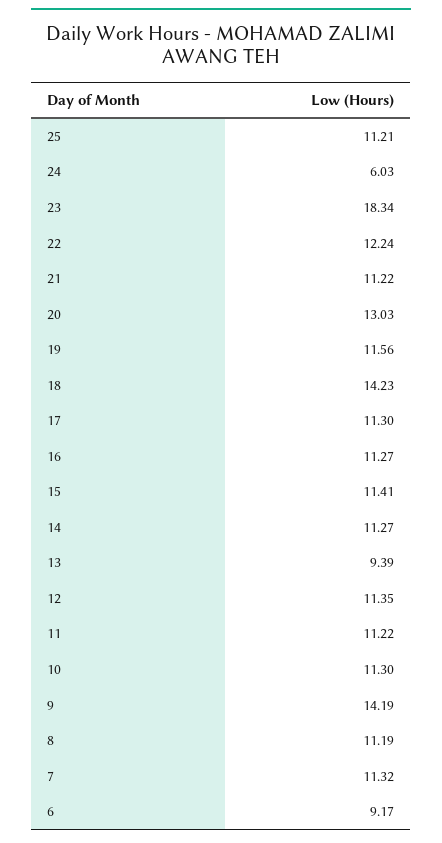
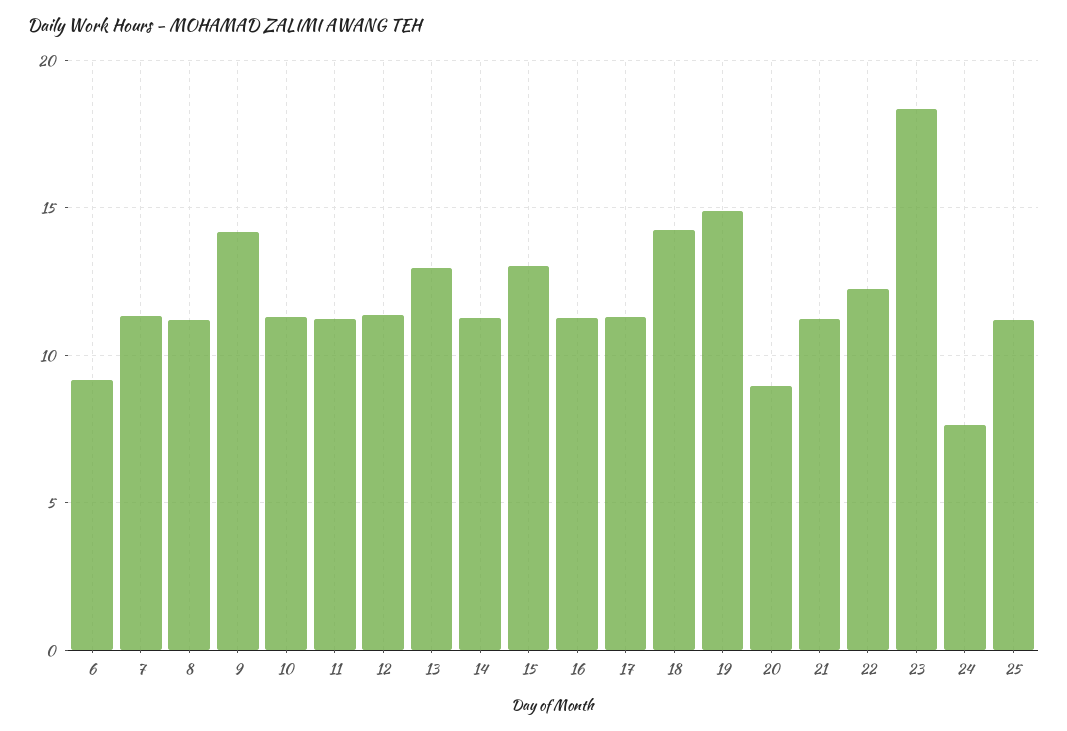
  {
    "25": 11.21,
-   "24": 6.03,
+   "24": 7.5,
    "23": 18.34,
    "22": 12.24,
    "21": 11.22,
-   "20": 13.03,
+   "20": 9,
-   "19": 11.56,
+   "19": 15,
    "18": 14.23,
    "17": 11.3,
    "16": 11.27,
-   "15": 11.41,
+   "15": 13,
    "14": 11.27,
-   "13": 9.39,
+   "13": 13,
    "12": 11.35,
    "11": 11.22,
    "10": 11.3,
    "9": 14.19,
    "8": 11.19,
    "7": 11.32,
    "6": 9.17
  }

